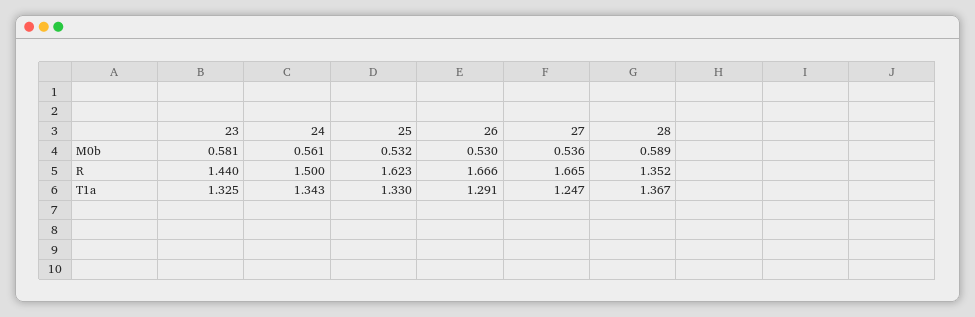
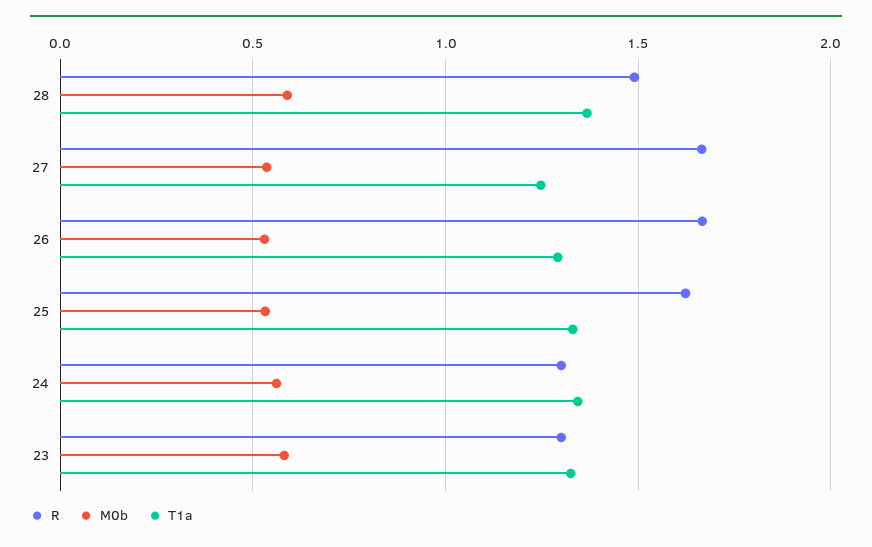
  {
    "M0b": {
      "23": 0.581,
      "24": 0.561,
      "25": 0.532,
      "26": 0.53,
      "27": 0.536,
      "28": 0.589
    },
    "R": {
-     "23": 1.44,
+     "23": 1.3,
-     "24": 1.5,
+     "24": 1.3,
      "25": 1.623,
      "26": 1.666,
      "27": 1.665,
-     "28": 1.352
+     "28": 1.5
    },
    "T1a": {
      "23": 1.325,
      "24": 1.343,
      "25": 1.33,
      "26": 1.291,
      "27": 1.247,
      "28": 1.367
    }
  }

